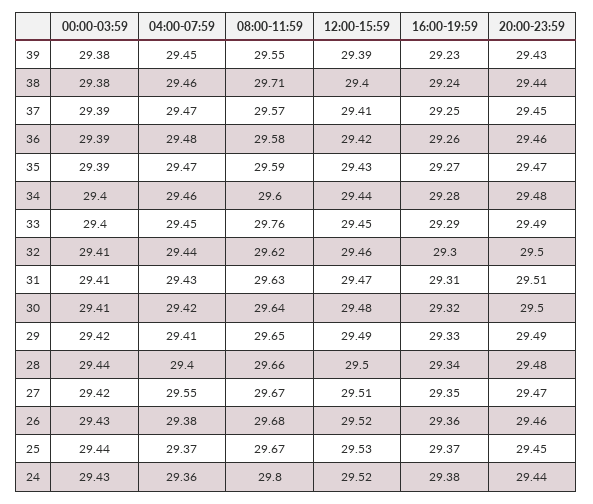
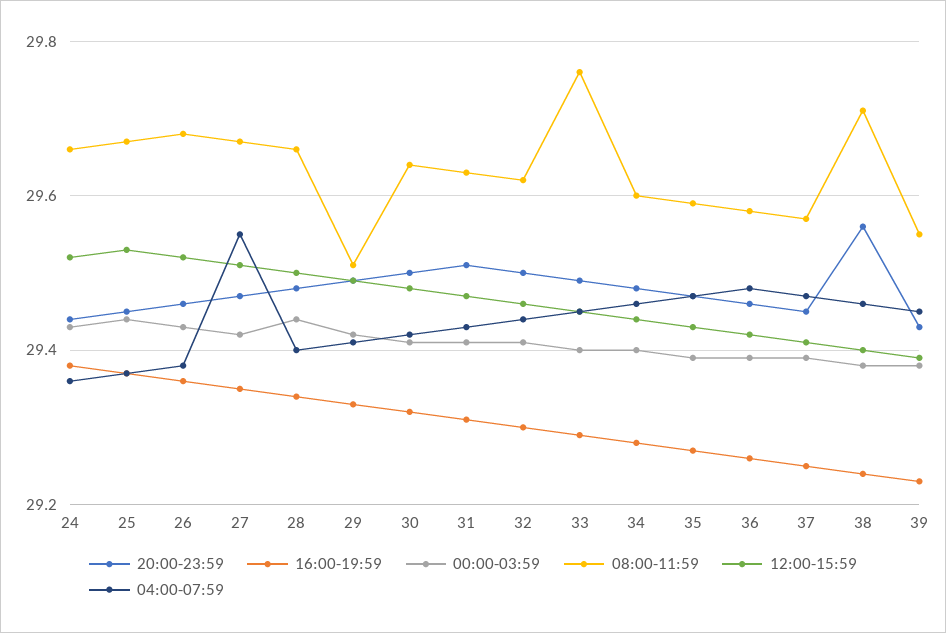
  {
    "00:00-03:59": {
      "39": 29.38,
      "38": 29.38,
      "37": 29.39,
      "36": 29.39,
      "35": 29.39,
      "34": 29.4,
      "33": 29.4,
      "32": 29.41,
      "31": 29.41,
      "30": 29.41,
      "29": 29.42,
      "28": 29.44,
      "27": 29.42,
      "26": 29.43,
      "25": 29.44,
      "24": 29.43
    },
    "04:00-07:59": {
      "39": 29.45,
      "38": 29.46,
      "37": 29.47,
      "36": 29.48,
      "35": 29.47,
      "34": 29.46,
      "33": 29.45,
      "32": 29.44,
      "31": 29.43,
      "30": 29.42,
      "29": 29.41,
      "28": 29.4,
      "27": 29.55,
      "26": 29.38,
      "25": 29.37,
      "24": 29.36
    },
    "08:00-11:59": {
      "39": 29.55,
      "38": 29.71,
      "37": 29.57,
      "36": 29.58,
      "35": 29.59,
      "34": 29.6,
      "33": 29.76,
      "32": 29.62,
      "31": 29.63,
      "30": 29.64,
-     "29": 29.65,
+     "29": 29.5,
      "28": 29.66,
      "27": 29.67,
      "26": 29.68,
      "25": 29.67,
-     "24": 29.8
+     "24": 29.65
    },
    "12:00-15:59": {
      "39": 29.39,
      "38": 29.4,
      "37": 29.41,
      "36": 29.42,
      "35": 29.43,
      "34": 29.44,
      "33": 29.45,
      "32": 29.46,
      "31": 29.47,
      "30": 29.48,
      "29": 29.49,
      "28": 29.5,
      "27": 29.51,
      "26": 29.52,
      "25": 29.53,
      "24": 29.52
    },
    "16:00-19:59": {
      "39": 29.23,
      "38": 29.24,
      "37": 29.25,
      "36": 29.26,
      "35": 29.27,
      "34": 29.28,
      "33": 29.29,
      "32": 29.3,
      "31": 29.31,
      "30": 29.32,
      "29": 29.33,
      "28": 29.34,
      "27": 29.35,
      "26": 29.36,
      "25": 29.37,
      "24": 29.38
    },
    "20:00-23:59": {
      "39": 29.43,
-     "38": 29.44,
+     "38": 29.55,
      "37": 29.45,
      "36": 29.46,
      "35": 29.47,
      "34": 29.48,
      "33": 29.49,
      "32": 29.5,
      "31": 29.51,
      "30": 29.5,
      "29": 29.49,
      "28": 29.48,
      "27": 29.47,
      "26": 29.46,
      "25": 29.45,
      "24": 29.44
    }
  }

